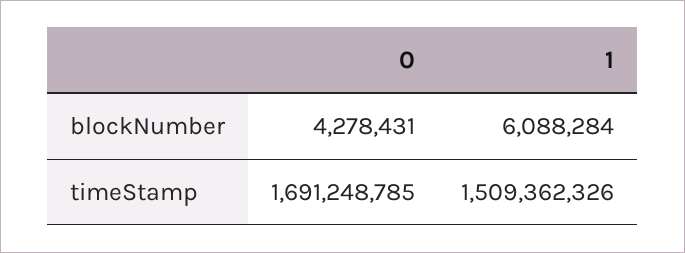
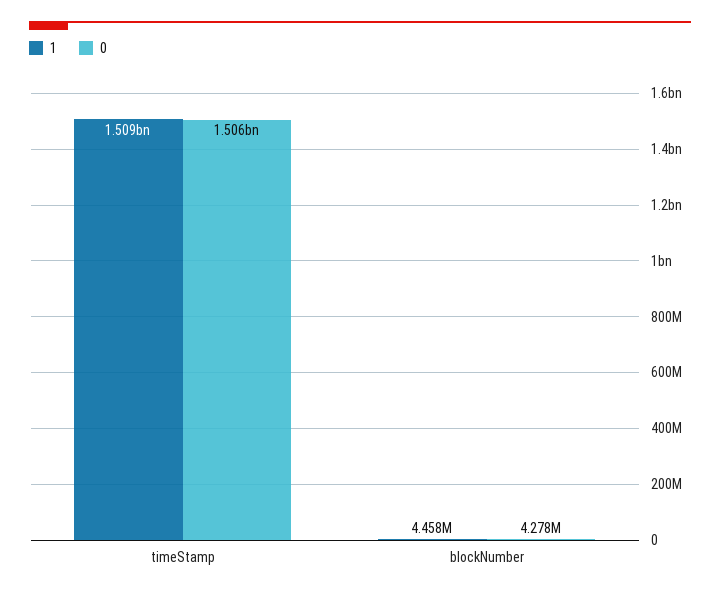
  {
    "0": {
      "blockNumber": 4278431,
-     "timeStamp": 1691248785
+     "timeStamp": 1506000000
    },
    "1": {
-     "blockNumber": 6088284,
+     "blockNumber": 4458000,
      "timeStamp": 1509362326
    }
  }

